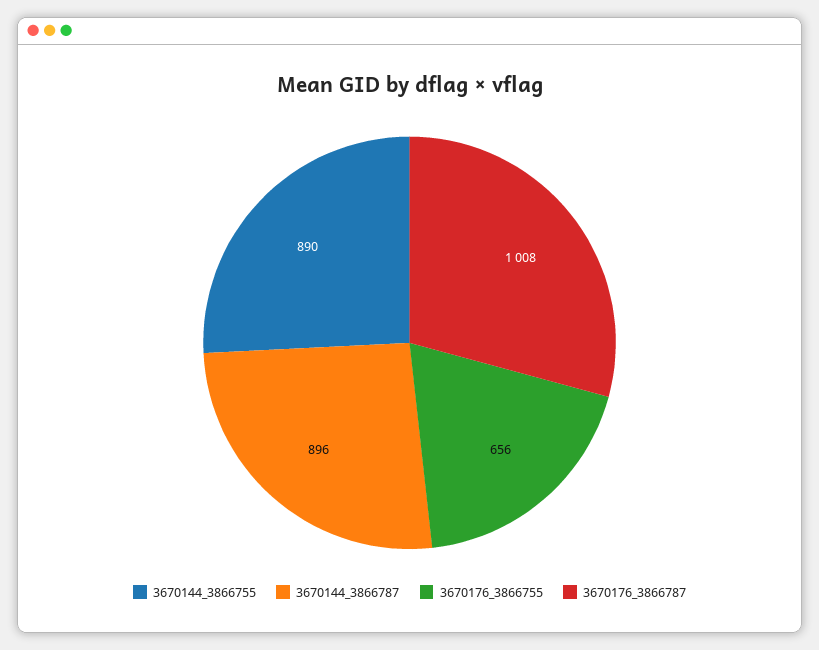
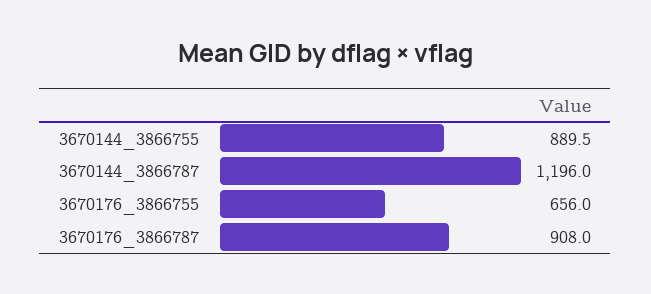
  {
    "3670144_3866755": 889.5,
-   "3670144_3866787": 896,
+   "3670144_3866787": 1196,
    "3670176_3866755": 656,
-   "3670176_3866787": 1008
+   "3670176_3866787": 908
  }

